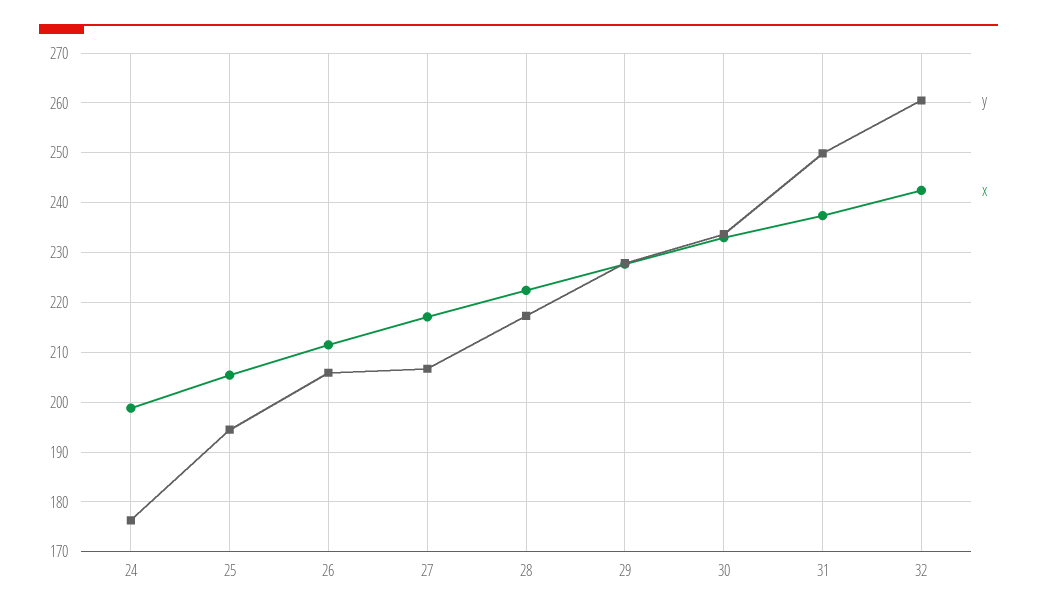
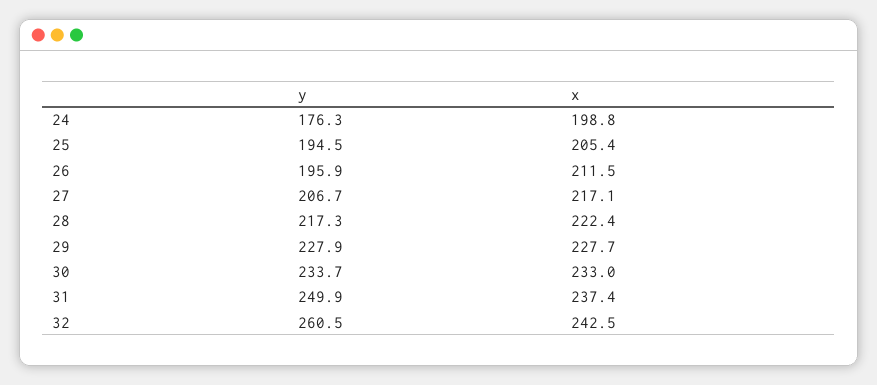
  {
    "y": {
      "24": 176.3,
      "25": 194.5,
-     "26": 206,
+     "26": 195.9,
      "27": 206.7,
      "28": 217.3,
      "29": 227.9,
      "30": 233.7,
      "31": 249.9,
      "32": 260.5
    },
    "x": {
      "24": 198.8,
      "25": 205.4,
      "26": 211.5,
      "27": 217.1,
      "28": 222.4,
      "29": 227.7,
      "30": 233,
      "31": 237.4,
      "32": 242.5
    }
  }

